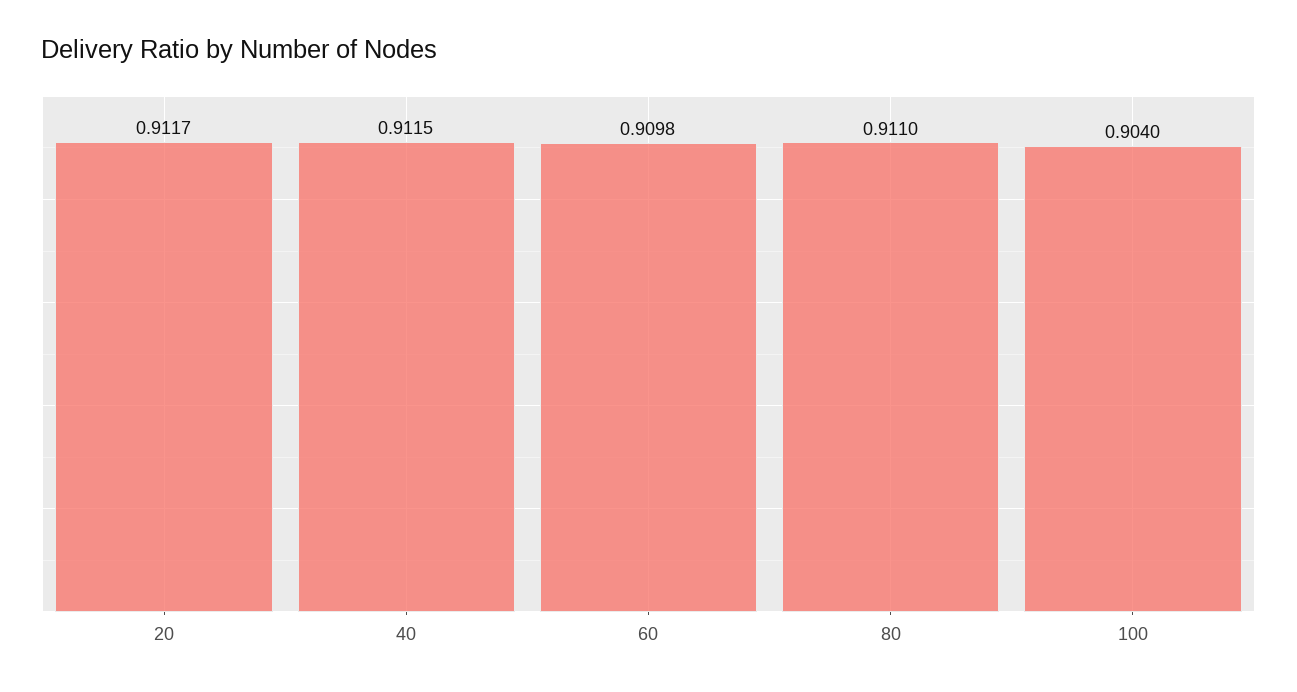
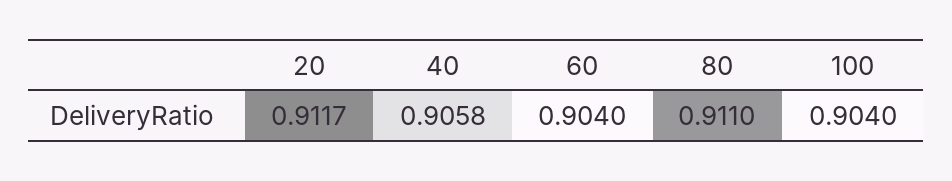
  {
    "20": 0.9117,
-   "40": 0.9115,
+   "40": 0.9058,
-   "60": 0.9098,
+   "60": 0.904,
    "80": 0.911,
    "100": 0.904
  }

